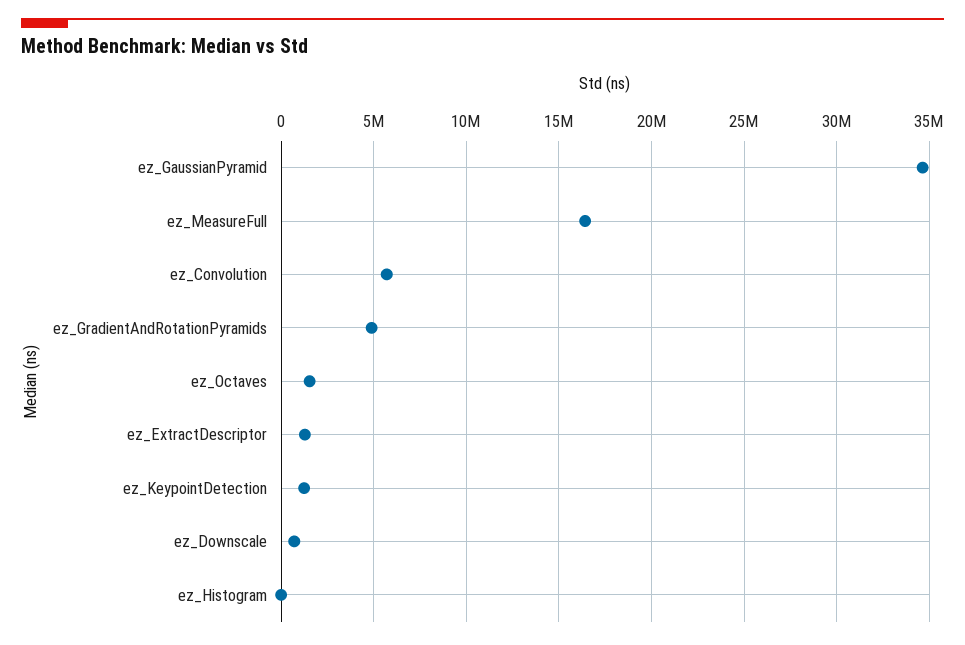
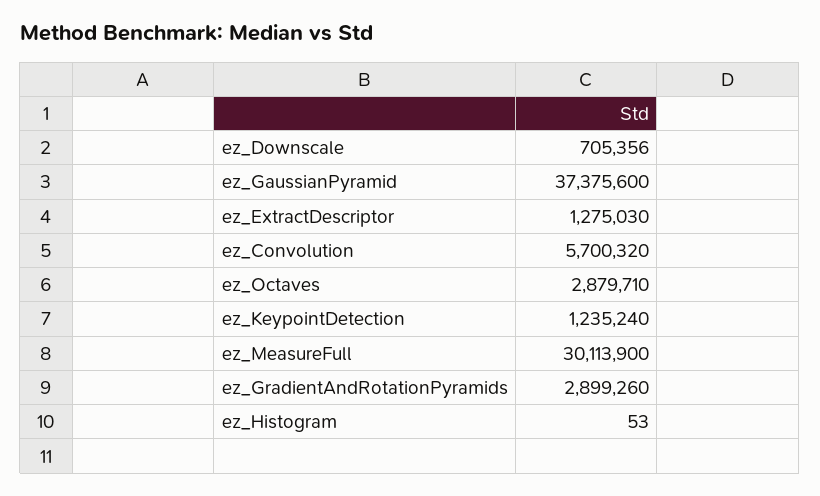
  {
-   "ez_GaussianPyramid": 34500000,
+   "ez_GaussianPyramid": 37375600,
-   "ez_MeasureFull": 16500000,
+   "ez_MeasureFull": 30113900,
    "ez_Convolution": 5700320,
-   "ez_GradientAndRotationPyramids": 5000000,
+   "ez_GradientAndRotationPyramids": 2899260,
-   "ez_Octaves": 1500000,
+   "ez_Octaves": 2879710,
    "ez_ExtractDescriptor": 1275030,
    "ez_KeypointDetection": 1235240,
    "ez_Downscale": 705356,
    "ez_Histogram": 53
  }

